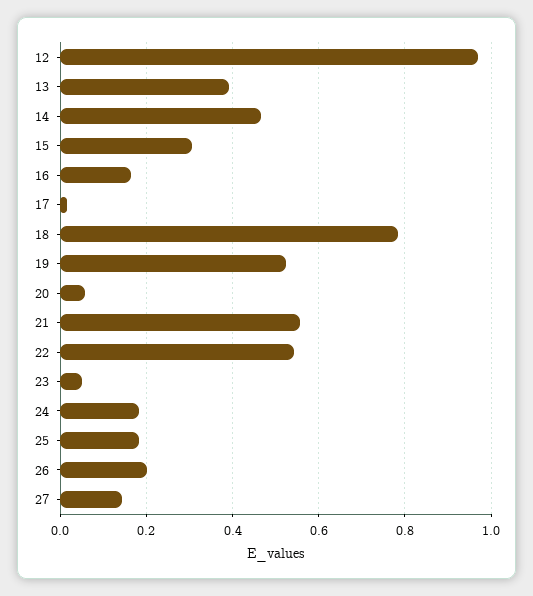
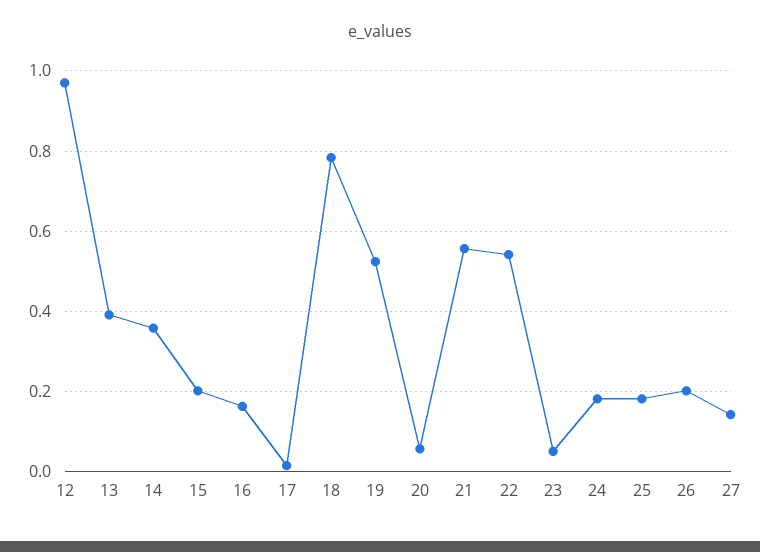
  {
    "12": 0.98,
    "13": 0.4,
-   "14": 0.46,
+   "14": 0.36,
-   "15": 0.3,
+   "15": 0.2,
    "16": 0.16,
    "17": 0.02,
    "18": 0.78,
    "19": 0.52,
    "20": 0.06,
    "21": 0.56,
    "22": 0.54,
    "23": 0.06,
    "24": 0.18,
    "25": 0.18,
    "26": 0.2,
    "27": 0.14
  }

